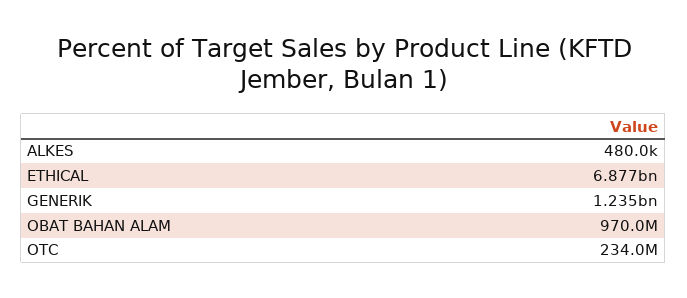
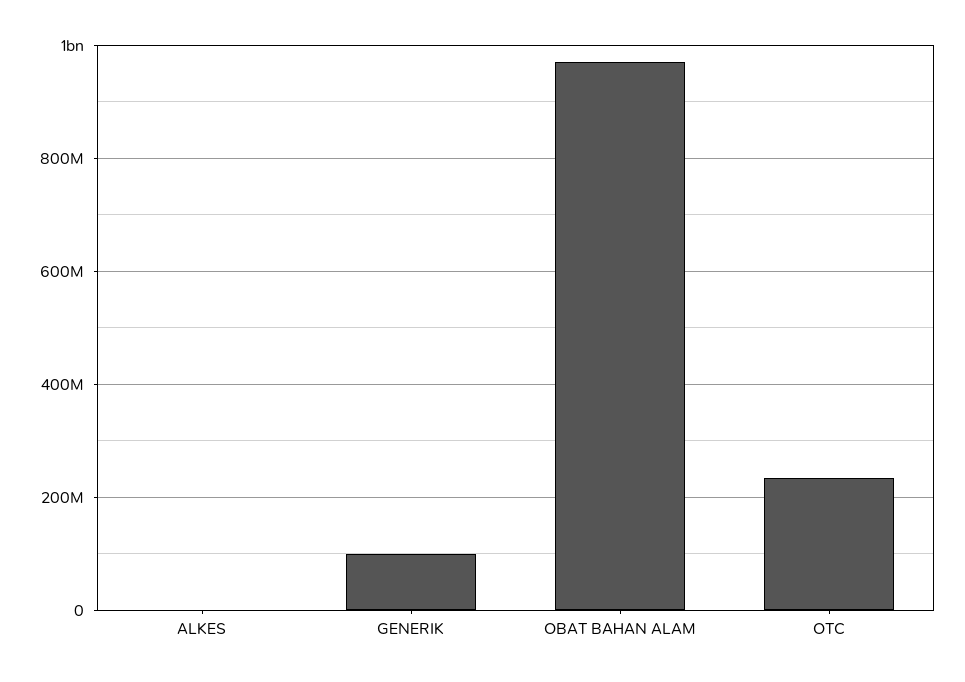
  {
    "ALKES": 480000,
-   "ETHICAL": 6877000000,
-   "GENERIK": 1235000000,
+   "GENERIK": 100000000,
    "OBAT BAHAN ALAM": 970000000,
    "OTC": 234000000
  }

